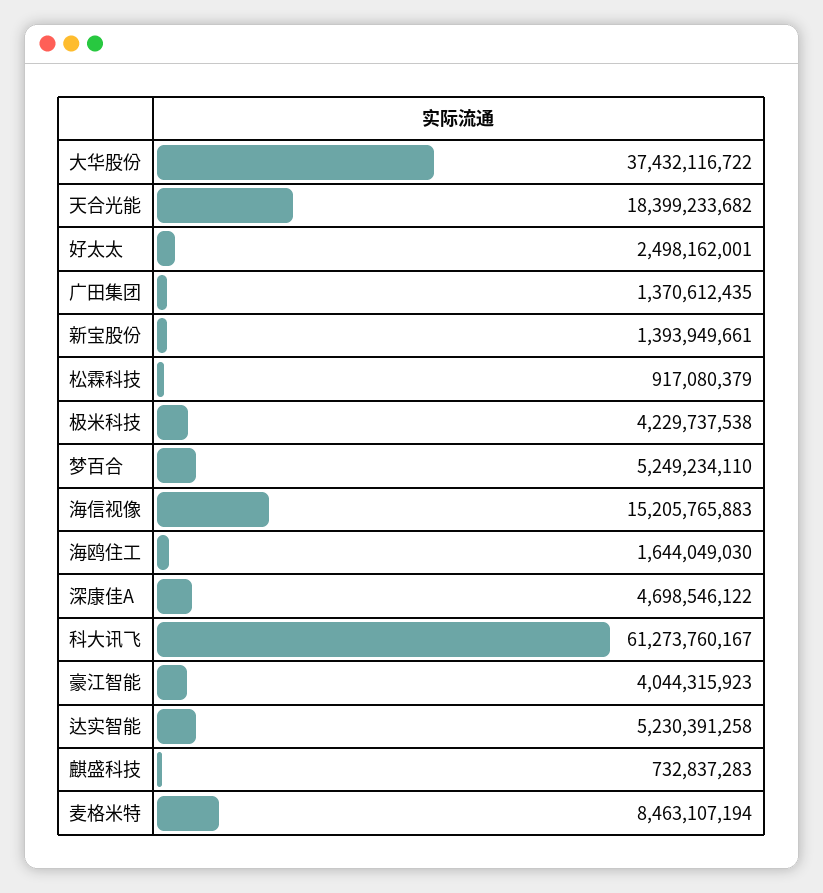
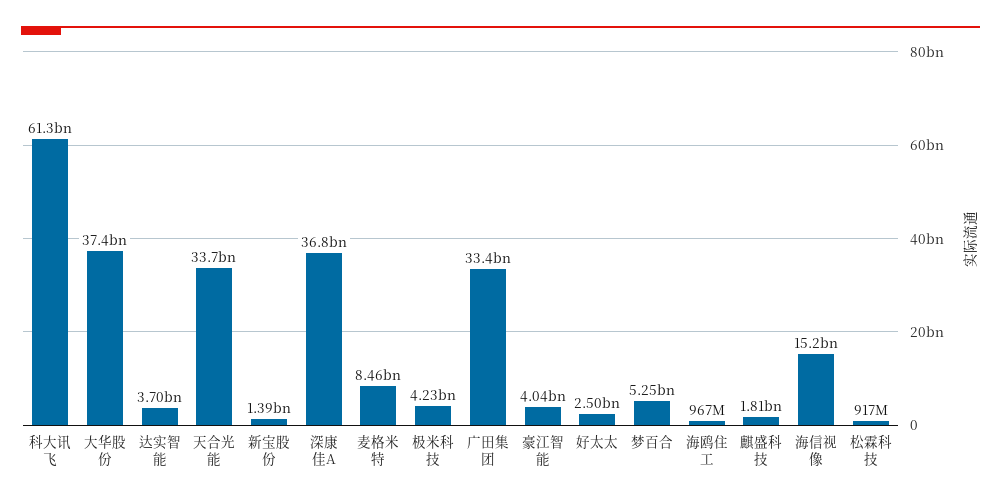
  {
    "大华股份": 37432116722,
-   "天合光能": 18399233682,
+   "天合光能": 33700000000,
    "好太太": 2498162001,
-   "广田集团": 1370612435,
+   "广田集团": 33400000000,
    "新宝股份": 1393949661,
    "松霖科技": 917080379,
    "极米科技": 4229737538,
    "梦百合": 5249234110,
    "海信视像": 15205765883,
-   "海鸥住工": 1644049030,
+   "海鸥住工": 967000000,
-   "深康佳A": 4698546122,
+   "深康佳A": 36800000000,
    "科大讯飞": 61273760167,
    "豪江智能": 4044315923,
-   "达实智能": 5230391258,
+   "达实智能": 3700000000,
-   "麒盛科技": 732837283,
+   "麒盛科技": 1810000000,
    "麦格米特": 8463107194
  }

